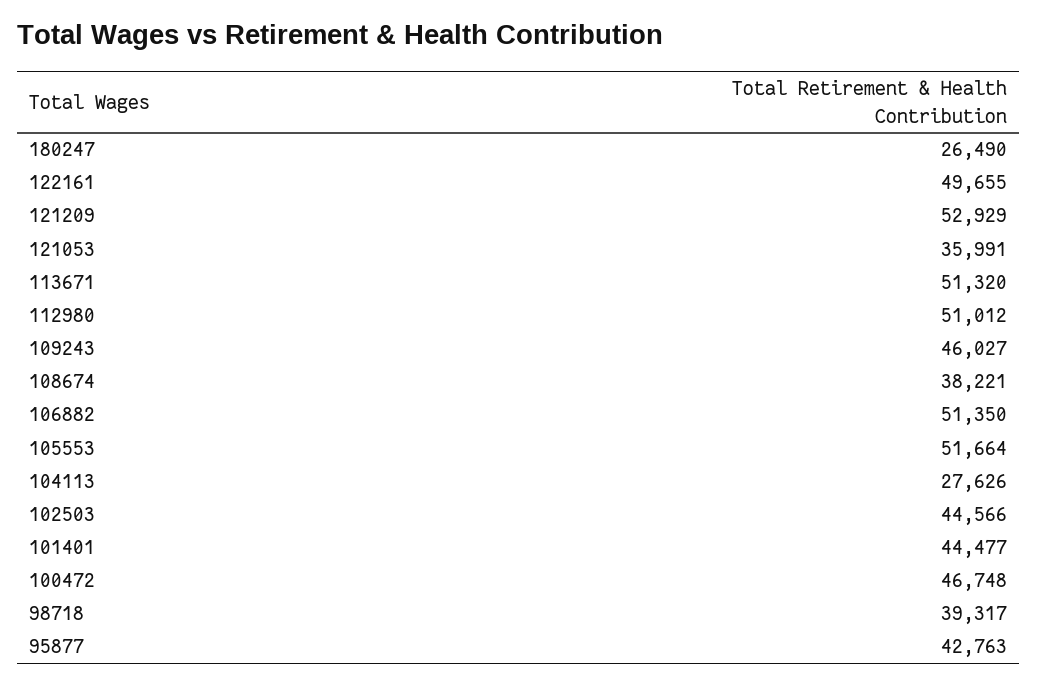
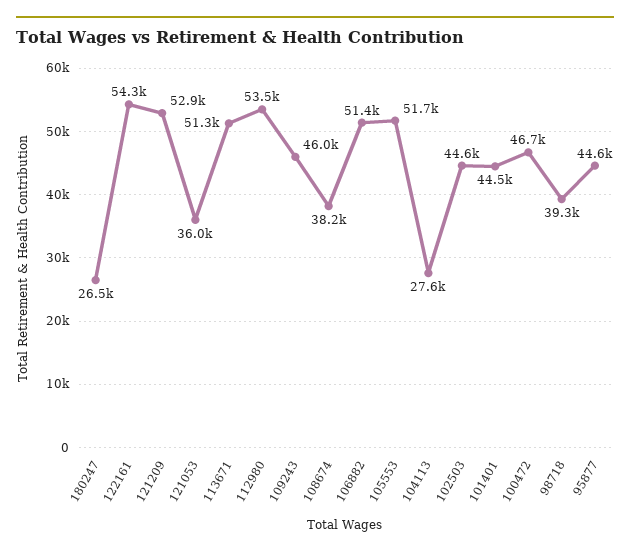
  {
    "180247": 26490,
-   "122161": 49655,
+   "122161": 54300,
    "121209": 52929,
    "121053": 35991,
    "113671": 51320,
-   "112980": 51012,
+   "112980": 53500,
    "109243": 46027,
    "108674": 38221,
    "106882": 51350,
    "105553": 51664,
    "104113": 27626,
    "102503": 44566,
    "101401": 44477,
    "100472": 46748,
    "98718": 39317,
-   "95877": 42763
+   "95877": 44600
  }

